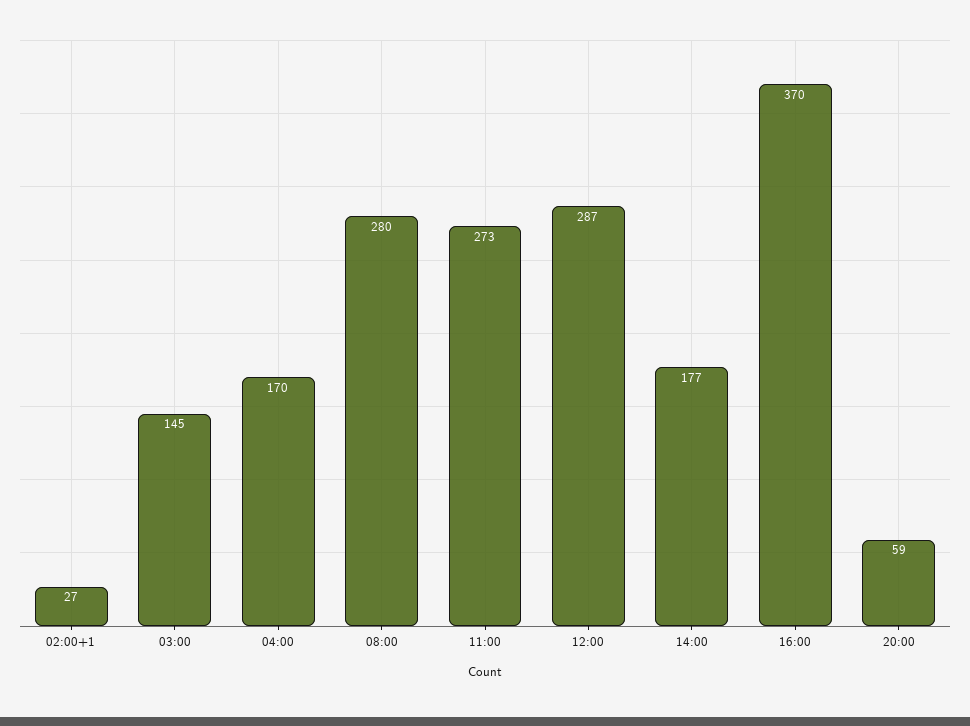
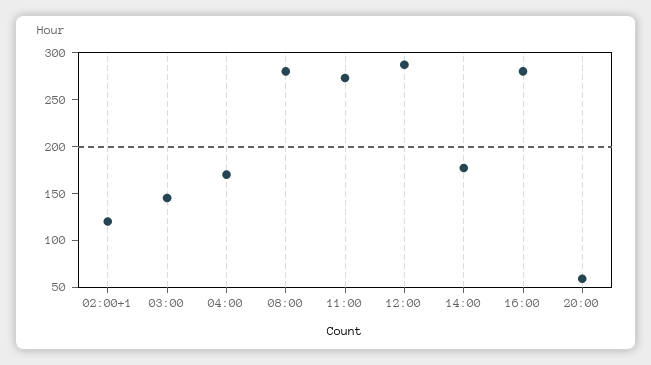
  {
-   "02:00+1": 27,
+   "02:00+1": 120,
    "03:00": 145,
    "04:00": 170,
    "08:00": 280,
    "11:00": 273,
    "12:00": 287,
    "14:00": 177,
-   "16:00": 370,
+   "16:00": 280,
    "20:00": 59
  }

